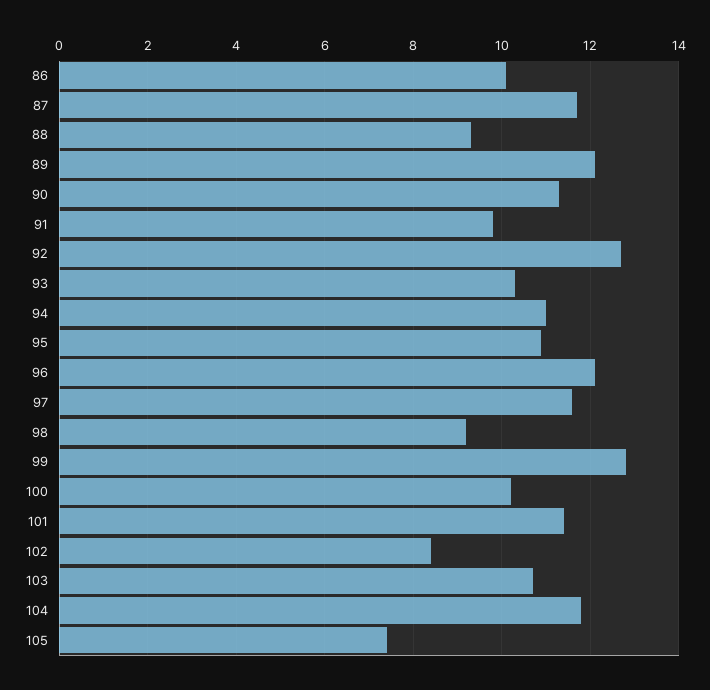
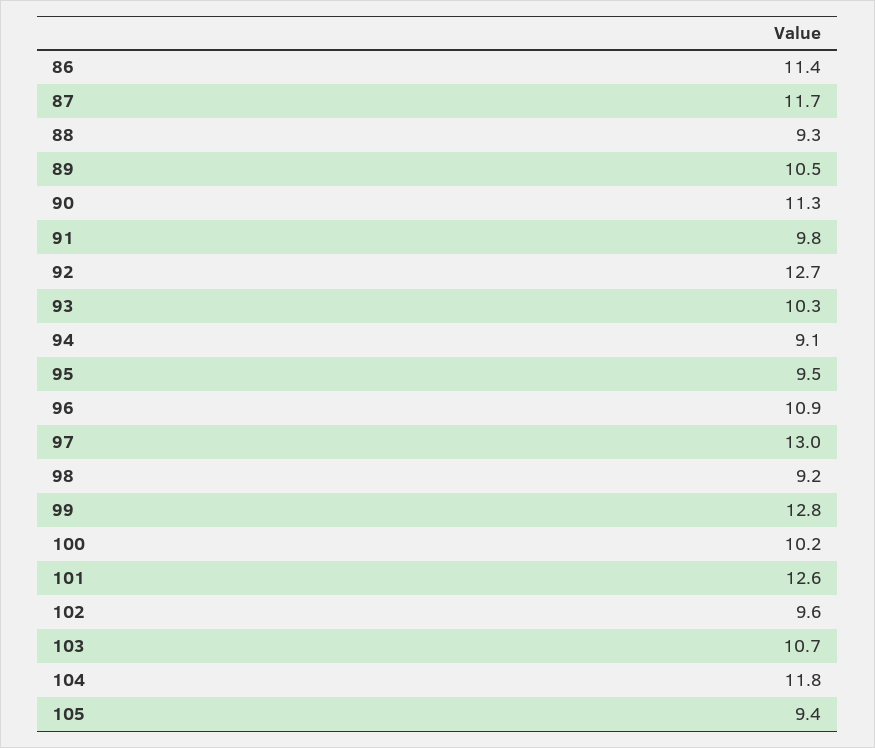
  {
-   "86": 10,
+   "86": 11.4,
    "87": 11.7,
    "88": 9.3,
-   "89": 12,
+   "89": 10.5,
    "90": 11.3,
    "91": 9.8,
    "92": 12.7,
    "93": 10.3,
-   "94": 11,
+   "94": 9.1,
-   "95": 11,
+   "95": 9.5,
-   "96": 12,
+   "96": 10.9,
-   "97": 11.5,
+   "97": 13,
    "98": 9.2,
    "99": 12.8,
    "100": 10.2,
-   "101": 11.5,
+   "101": 12.6,
-   "102": 8.5,
+   "102": 9.6,
    "103": 10.7,
    "104": 11.8,
-   "105": 7.5
+   "105": 9.4
  }

